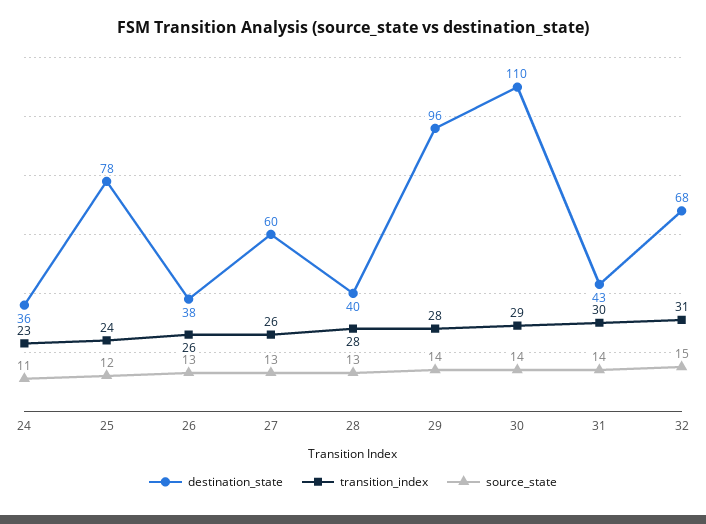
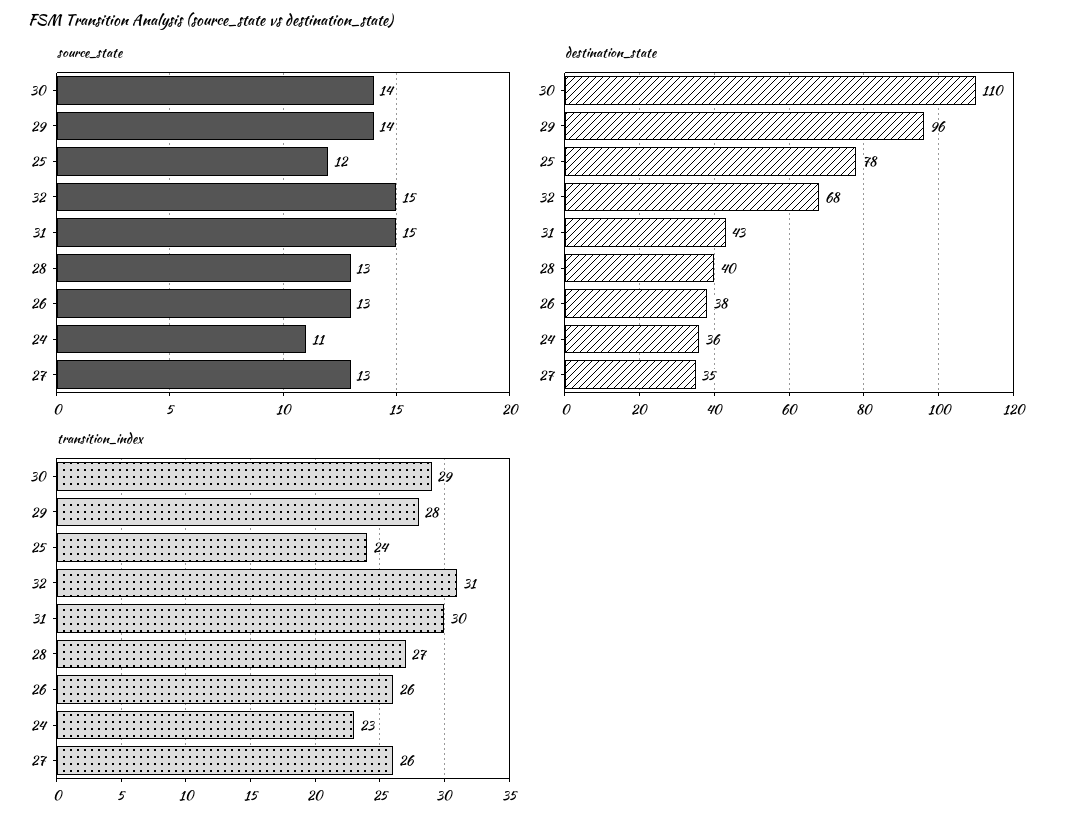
  {
    "destination_state": {
      "24": 36,
      "25": 78,
      "26": 38,
-     "27": 60,
+     "27": 35,
      "28": 40,
      "29": 96,
      "30": 110,
      "31": 43,
      "32": 68
    },
    "transition_index": {
      "24": 23,
      "25": 24,
      "26": 26,
      "27": 26,
-     "28": 28,
+     "28": 27,
      "29": 28,
      "30": 29,
      "31": 30,
      "32": 31
    },
    "source_state": {
      "24": 11,
      "25": 12,
      "26": 13,
      "27": 13,
      "28": 13,
      "29": 14,
      "30": 14,
-     "31": 14,
+     "31": 15,
      "32": 15
    }
  }

